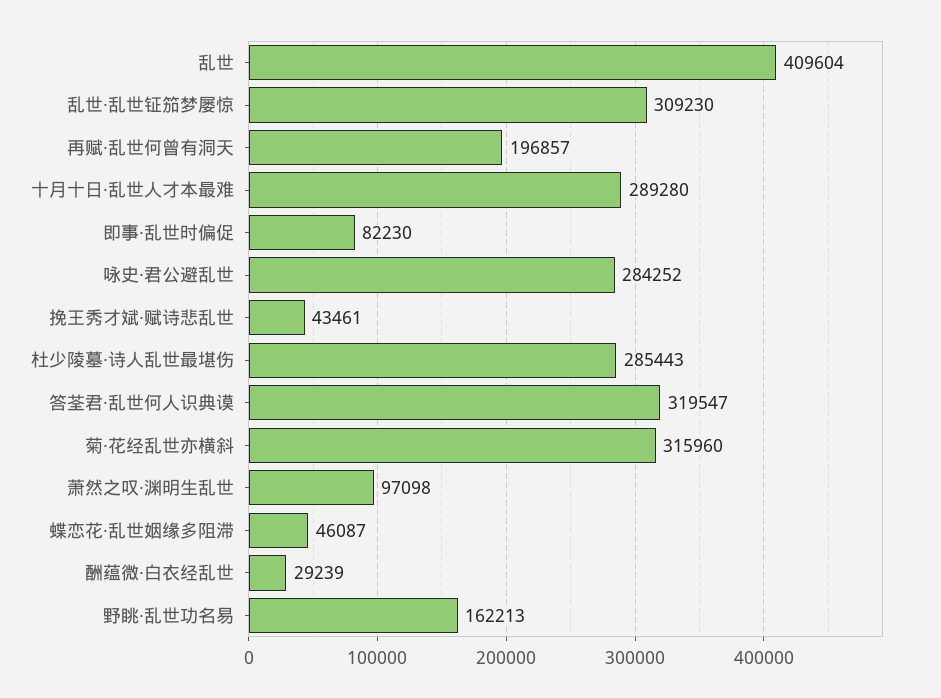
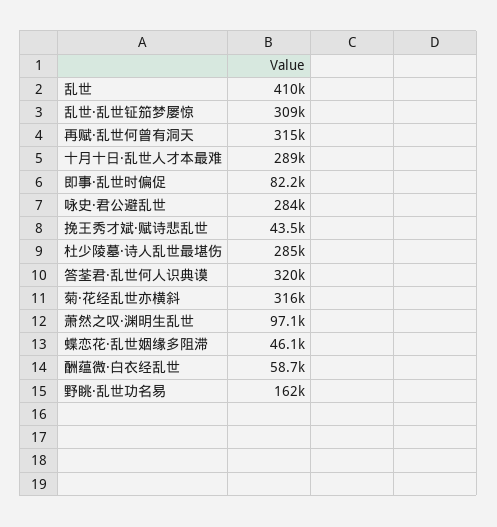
  {
    "乱世": 409604,
    "乱世·乱世钲笳梦屡惊": 309230,
-   "再赋·乱世何曾有洞天": 196857,
+   "再赋·乱世何曾有洞天": 315000,
    "十月十日·乱世人才本最难": 289280,
    "即事·乱世时偏促": 82230,
    "咏史·君公避乱世": 284252,
    "挽王秀才斌·赋诗悲乱世": 43461,
    "杜少陵墓·诗人乱世最堪伤": 285443,
    "答荃君·乱世何人识典谟": 319547,
    "菊·花经乱世亦横斜": 315960,
    "萧然之叹·渊明生乱世": 97098,
    "蝶恋花·乱世姻缘多阻滞": 46087,
-   "酬蕴微·白衣经乱世": 29239,
+   "酬蕴微·白衣经乱世": 58700,
    "野眺·乱世功名易": 162213
  }

